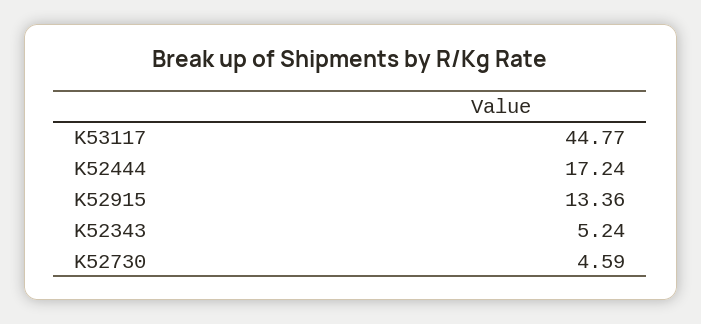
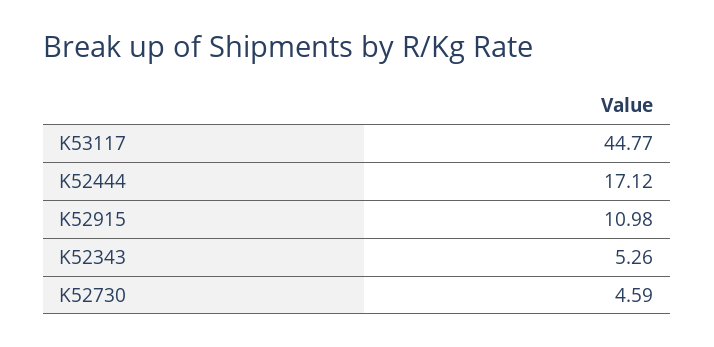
  {
    "K53117": 44.77,
-   "K52444": 17.24,
+   "K52444": 17.12,
-   "K52915": 13.36,
+   "K52915": 10.98,
-   "K52343": 5.24,
+   "K52343": 5.26,
    "K52730": 4.59
  }

